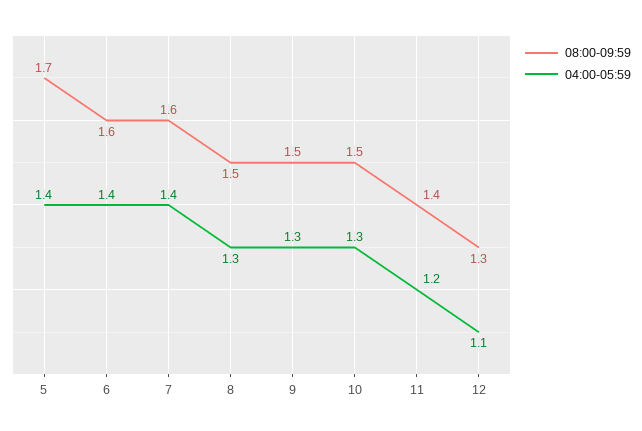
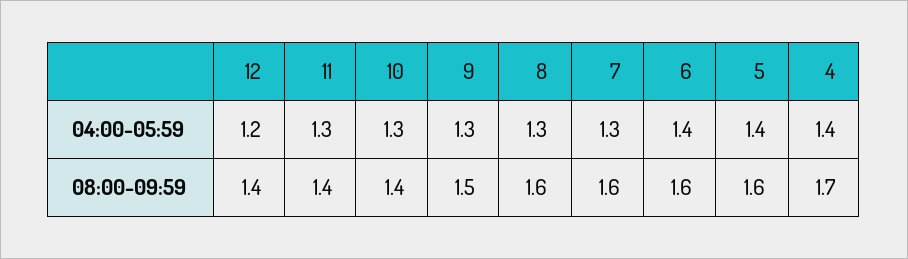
  {
    "08:00-09:59": {
-     "5": 1.7,
+     "5": 1.6,
      "6": 1.6,
      "7": 1.6,
-     "8": 1.5,
+     "8": 1.6,
      "9": 1.5,
-     "10": 1.5,
+     "10": 1.4,
      "11": 1.4,
-     "12": 1.3
+     "12": 1.4,
+     "4": 1.7
    },
    "04:00-05:59": {
      "5": 1.4,
      "6": 1.4,
-     "7": 1.4,
+     "7": 1.3,
      "8": 1.3,
      "9": 1.3,
      "10": 1.3,
-     "11": 1.2,
+     "11": 1.3,
-     "12": 1.1
+     "12": 1.2,
+     "4": 1.4
    }
  }

